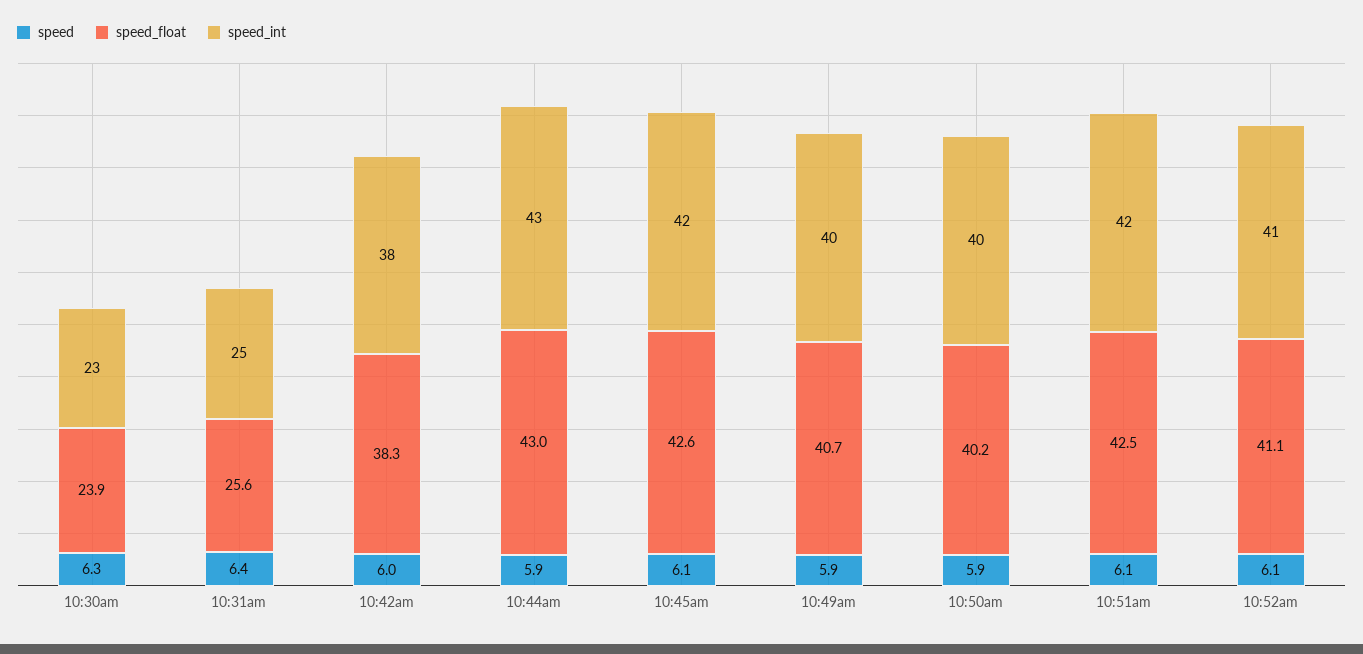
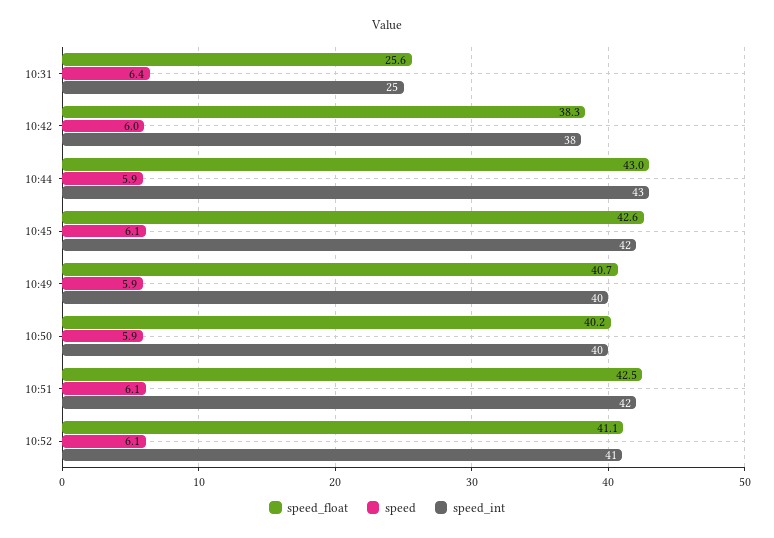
  {
    "speed": {
-     "10:30am": 6.3,
      "10:31am": 6.4,
      "10:42am": 6,
      "10:44am": 5.9,
      "10:45am": 6.1,
      "10:49am": 5.9,
      "10:50am": 5.9,
      "10:51am": 6.1,
      "10:52am": 6.1
    },
    "speed_float": {
-     "10:30am": 23.9,
      "10:31am": 25.6,
      "10:42am": 38.3,
      "10:44am": 43,
      "10:45am": 42.6,
      "10:49am": 40.7,
      "10:50am": 40.2,
      "10:51am": 42.5,
      "10:52am": 41.1
    },
    "speed_int": {
-     "10:30am": 23,
      "10:31am": 25,
      "10:42am": 38,
      "10:44am": 43,
      "10:45am": 42,
      "10:49am": 40,
      "10:50am": 40,
      "10:51am": 42,
      "10:52am": 41
    }
  }

